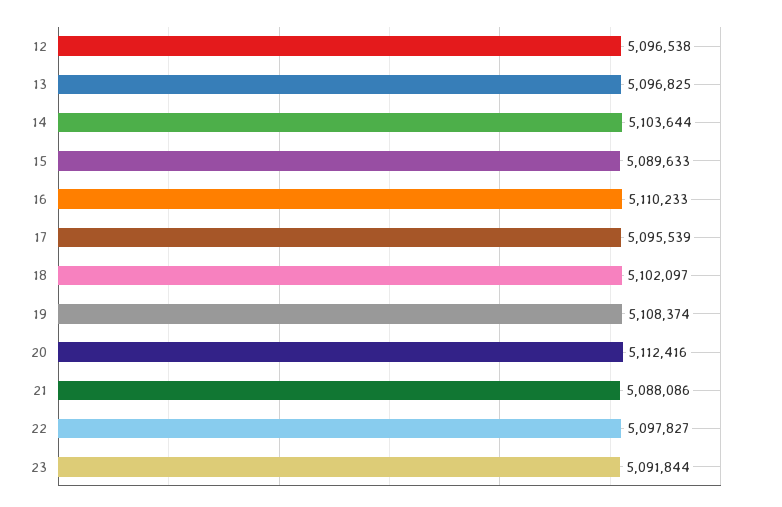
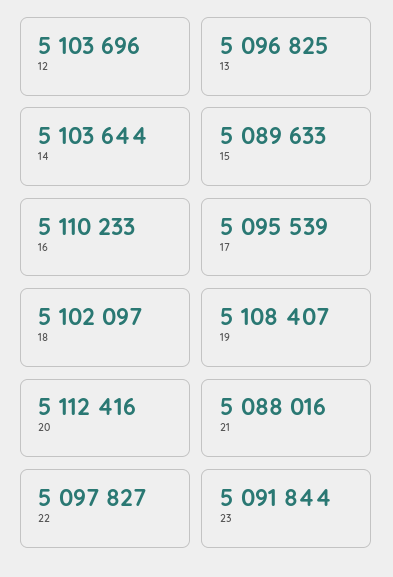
  {
-   "12": 5096538,
+   "12": 5103696,
    "13": 5096825,
    "14": 5103644,
    "15": 5089633,
    "16": 5110233,
    "17": 5095539,
    "18": 5102097,
-   "19": 5108374,
+   "19": 5108407,
    "20": 5112416,
-   "21": 5088086,
+   "21": 5088016,
    "22": 5097827,
    "23": 5091844
  }

